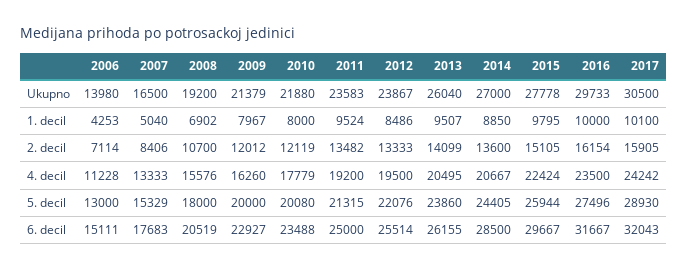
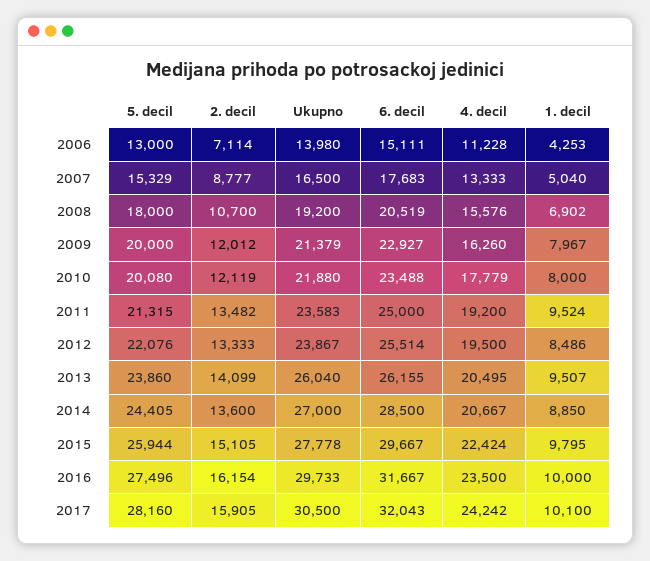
  {
    "2006": {
      "Ukupno": 13980,
      "1. decil": 4253,
      "2. decil": 7114,
      "4. decil": 11228,
      "5. decil": 13000,
      "6. decil": 15111
    },
    "2007": {
      "Ukupno": 16500,
      "1. decil": 5040,
-     "2. decil": 8406,
+     "2. decil": 8777,
      "4. decil": 13333,
      "5. decil": 15329,
      "6. decil": 17683
    },
    "2008": {
      "Ukupno": 19200,
      "1. decil": 6902,
      "2. decil": 10700,
      "4. decil": 15576,
      "5. decil": 18000,
      "6. decil": 20519
    },
    "2009": {
      "Ukupno": 21379,
      "1. decil": 7967,
      "2. decil": 12012,
      "4. decil": 16260,
      "5. decil": 20000,
      "6. decil": 22927
    },
    "2010": {
      "Ukupno": 21880,
      "1. decil": 8000,
      "2. decil": 12119,
      "4. decil": 17779,
      "5. decil": 20080,
      "6. decil": 23488
    },
    "2011": {
      "Ukupno": 23583,
      "1. decil": 9524,
      "2. decil": 13482,
      "4. decil": 19200,
      "5. decil": 21315,
      "6. decil": 25000
    },
    "2012": {
      "Ukupno": 23867,
      "1. decil": 8486,
      "2. decil": 13333,
      "4. decil": 19500,
      "5. decil": 22076,
      "6. decil": 25514
    },
    "2013": {
      "Ukupno": 26040,
      "1. decil": 9507,
      "2. decil": 14099,
      "4. decil": 20495,
      "5. decil": 23860,
      "6. decil": 26155
    },
    "2014": {
      "Ukupno": 27000,
      "1. decil": 8850,
      "2. decil": 13600,
      "4. decil": 20667,
      "5. decil": 24405,
      "6. decil": 28500
    },
    "2015": {
      "Ukupno": 27778,
      "1. decil": 9795,
      "2. decil": 15105,
      "4. decil": 22424,
      "5. decil": 25944,
      "6. decil": 29667
    },
    "2016": {
      "Ukupno": 29733,
      "1. decil": 10000,
      "2. decil": 16154,
      "4. decil": 23500,
      "5. decil": 27496,
      "6. decil": 31667
    },
    "2017": {
      "Ukupno": 30500,
      "1. decil": 10100,
      "2. decil": 15905,
      "4. decil": 24242,
-     "5. decil": 28930,
+     "5. decil": 28160,
      "6. decil": 32043
    }
  }

